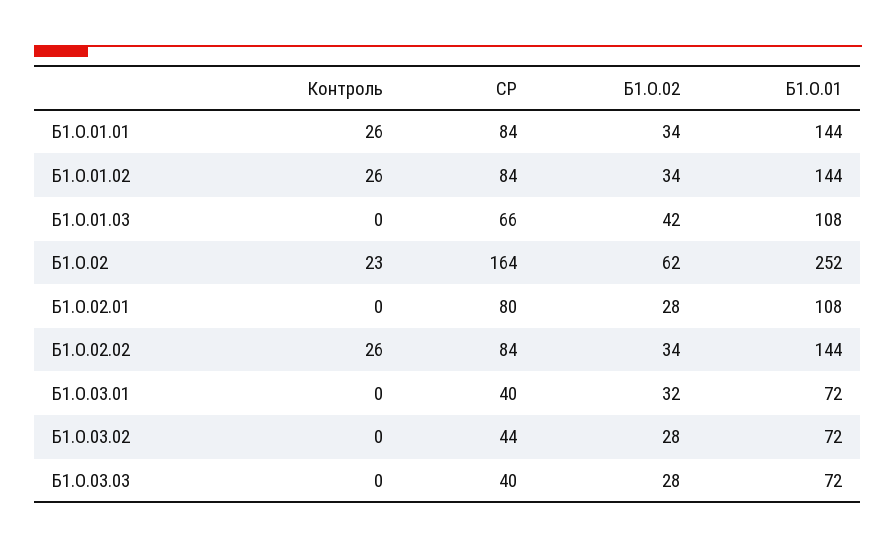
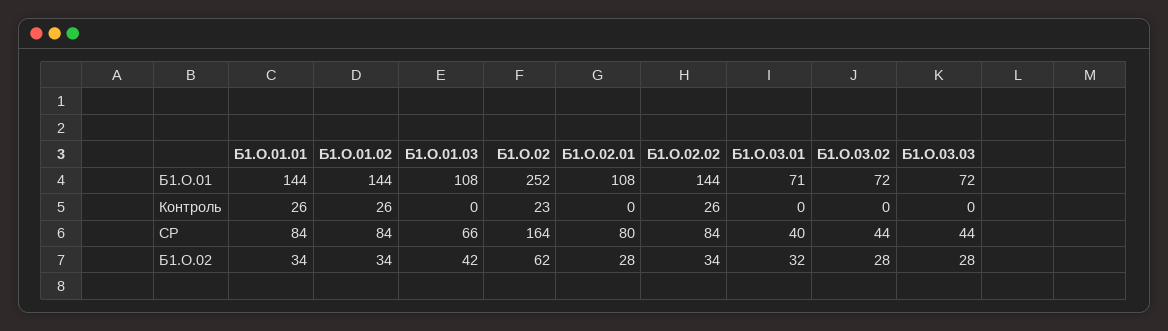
  {
    "Контроль": {
      "Б1.О.01.01": 26,
      "Б1.О.01.02": 26,
      "Б1.О.01.03": 0,
      "Б1.О.02": 23,
      "Б1.О.02.01": 0,
      "Б1.О.02.02": 26,
      "Б1.О.03.01": 0,
      "Б1.О.03.02": 0,
      "Б1.О.03.03": 0
    },
    "СР": {
      "Б1.О.01.01": 84,
      "Б1.О.01.02": 84,
      "Б1.О.01.03": 66,
      "Б1.О.02": 164,
      "Б1.О.02.01": 80,
      "Б1.О.02.02": 84,
      "Б1.О.03.01": 40,
      "Б1.О.03.02": 44,
-     "Б1.О.03.03": 40
+     "Б1.О.03.03": 44
    },
    "Б1.О.02": {
      "Б1.О.01.01": 34,
      "Б1.О.01.02": 34,
      "Б1.О.01.03": 42,
      "Б1.О.02": 62,
      "Б1.О.02.01": 28,
      "Б1.О.02.02": 34,
      "Б1.О.03.01": 32,
      "Б1.О.03.02": 28,
      "Б1.О.03.03": 28
    },
    "Б1.О.01": {
      "Б1.О.01.01": 144,
      "Б1.О.01.02": 144,
      "Б1.О.01.03": 108,
      "Б1.О.02": 252,
      "Б1.О.02.01": 108,
      "Б1.О.02.02": 144,
-     "Б1.О.03.01": 72,
+     "Б1.О.03.01": 71,
      "Б1.О.03.02": 72,
      "Б1.О.03.03": 72
    }
  }

